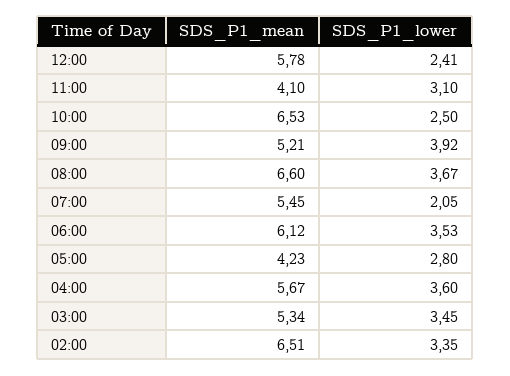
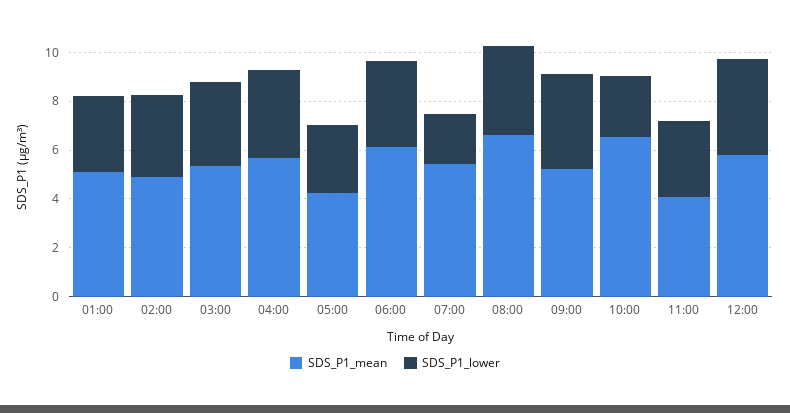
  {
    "SDS_P1_mean": {
      "12:00": 5.78,
      "11:00": 4.1,
      "10:00": 6.53,
      "09:00": 5.21,
      "08:00": 6.6,
      "07:00": 5.45,
      "06:00": 6.12,
      "05:00": 4.23,
      "04:00": 5.67,
      "03:00": 5.34,
-     "02:00": 6.51
+     "02:00": 5,
+     "01:00": 5
    },
    "SDS_P1_lower": {
-     "12:00": 2.41,
+     "12:00": 4,
      "11:00": 3.1,
      "10:00": 2.5,
      "09:00": 3.92,
      "08:00": 3.67,
      "07:00": 2.05,
      "06:00": 3.53,
      "05:00": 2.8,
      "04:00": 3.6,
      "03:00": 3.45,
-     "02:00": 3.35
+     "02:00": 3.35,
+     "01:00": 3
    }
  }

